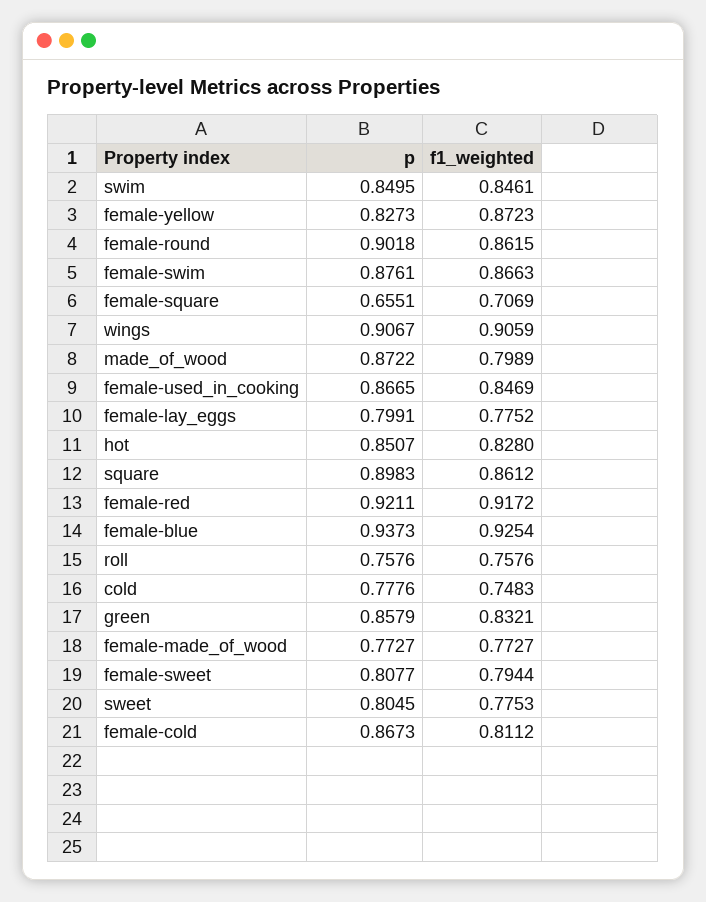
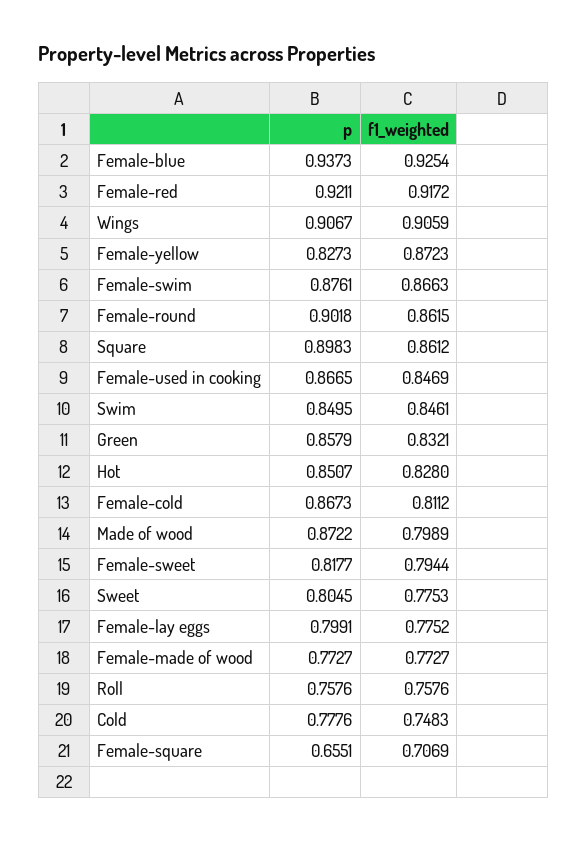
  {
    "p": {
      "swim": 0.8495,
      "female-yellow": 0.8273,
      "female-round": 0.9018,
      "female-swim": 0.8761,
      "female-square": 0.6551,
      "wings": 0.9067,
      "made_of_wood": 0.8722,
      "female-used_in_cooking": 0.8665,
      "female-lay_eggs": 0.7991,
      "hot": 0.8507,
      "square": 0.8983,
      "female-red": 0.9211,
      "female-blue": 0.9373,
      "roll": 0.7576,
      "cold": 0.7776,
      "green": 0.8579,
      "female-made_of_wood": 0.7727,
-     "female-sweet": 0.8077,
+     "female-sweet": 0.8177,
      "sweet": 0.8045,
      "female-cold": 0.8673
    },
    "f1_weighted": {
      "swim": 0.8461,
      "female-yellow": 0.8723,
      "female-round": 0.8615,
      "female-swim": 0.8663,
      "female-square": 0.7069,
      "wings": 0.9059,
      "made_of_wood": 0.7989,
      "female-used_in_cooking": 0.8469,
      "female-lay_eggs": 0.7752,
      "hot": 0.828,
      "square": 0.8612,
      "female-red": 0.9172,
      "female-blue": 0.9254,
      "roll": 0.7576,
      "cold": 0.7483,
      "green": 0.8321,
      "female-made_of_wood": 0.7727,
      "female-sweet": 0.7944,
      "sweet": 0.7753,
      "female-cold": 0.8112
    }
  }

